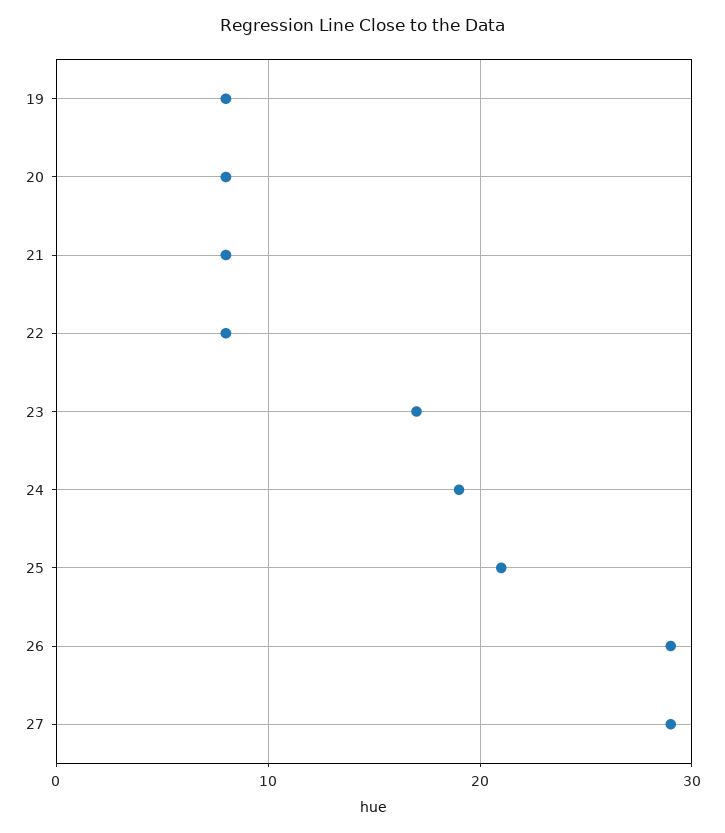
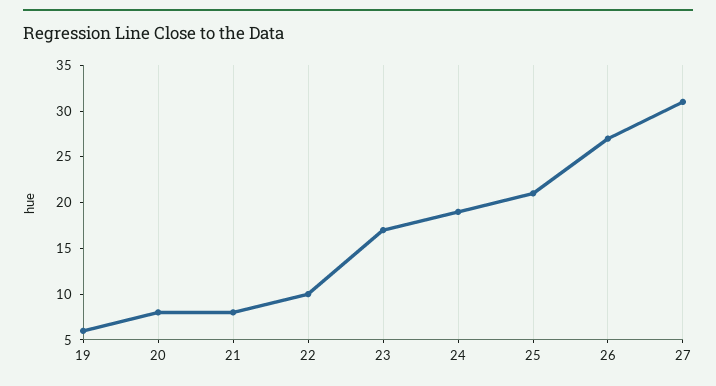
  {
-   "19": 8,
+   "19": 6,
    "20": 8,
    "21": 8,
-   "22": 8,
+   "22": 10,
    "23": 17,
    "24": 19,
    "25": 21,
-   "26": 29,
+   "26": 27,
-   "27": 29
+   "27": 31
  }

